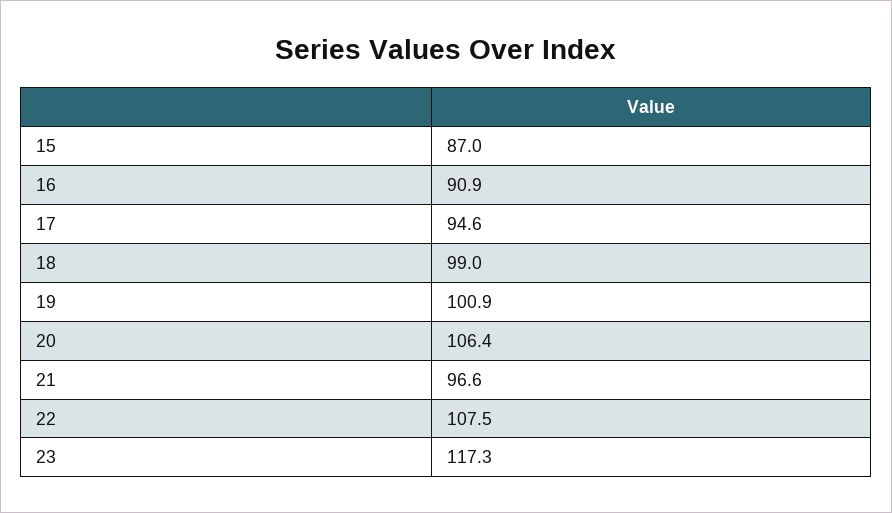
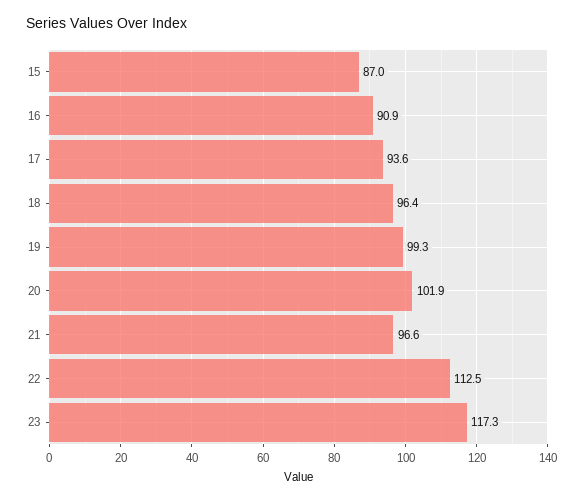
  {
    "15": 87,
    "16": 90.9,
-   "17": 94.6,
+   "17": 93.6,
-   "18": 99,
+   "18": 96.4,
-   "19": 100.9,
+   "19": 99.3,
-   "20": 106.4,
+   "20": 101.9,
    "21": 96.6,
-   "22": 107.5,
+   "22": 112.5,
    "23": 117.3
  }

